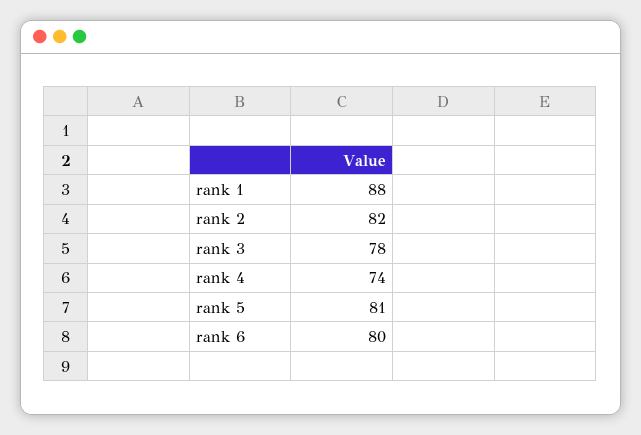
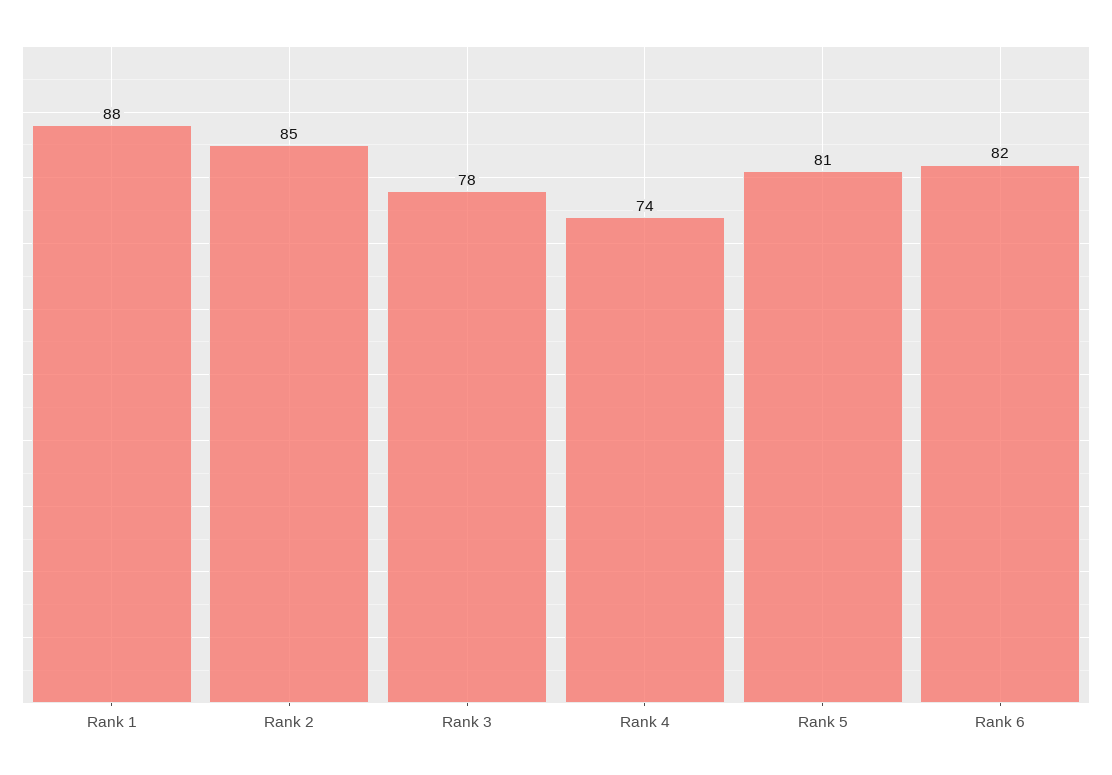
  {
    "rank 1": 88,
-   "rank 2": 82,
+   "rank 2": 85,
    "rank 3": 78,
    "rank 4": 74,
    "rank 5": 81,
-   "rank 6": 80
+   "rank 6": 82
  }

